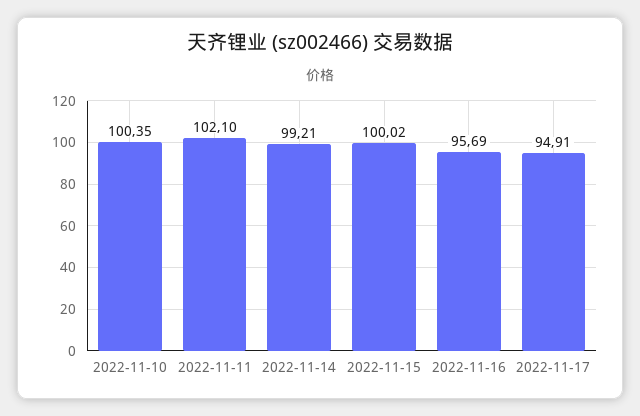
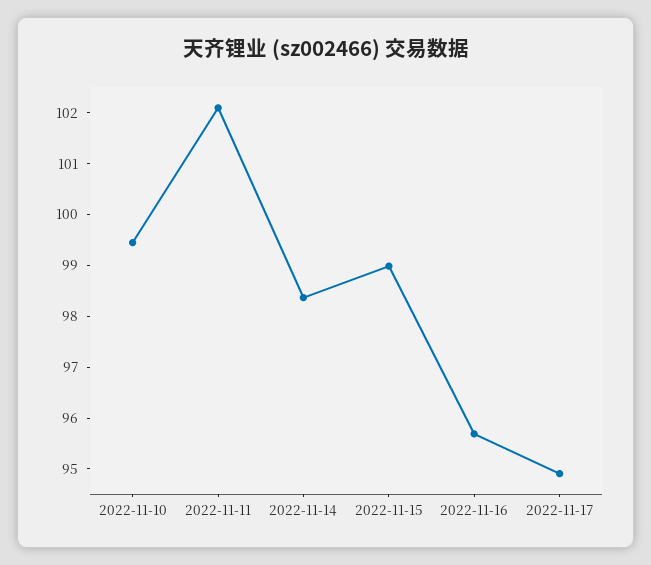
  {
-   "2022-11-10": 100.35,
+   "2022-11-10": 99.4,
    "2022-11-11": 102.1,
-   "2022-11-14": 99.21,
+   "2022-11-14": 98.4,
-   "2022-11-15": 100.02,
+   "2022-11-15": 99,
    "2022-11-16": 95.69,
    "2022-11-17": 94.91
  }

